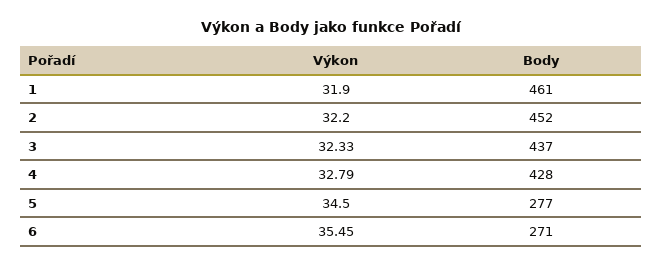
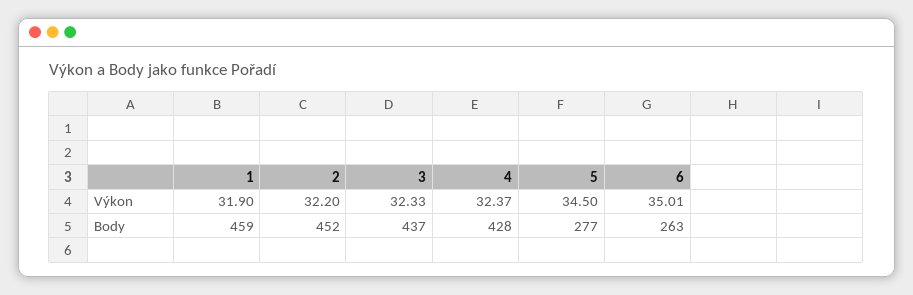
  {
    "Výkon": {
      "1": 31.9,
      "2": 32.2,
      "3": 32.33,
-     "4": 32.79,
+     "4": 32.37,
      "5": 34.5,
-     "6": 35.45
+     "6": 35.01
    },
    "Body": {
-     "1": 461,
+     "1": 459,
      "2": 452,
      "3": 437,
      "4": 428,
      "5": 277,
-     "6": 271
+     "6": 263
    }
  }

